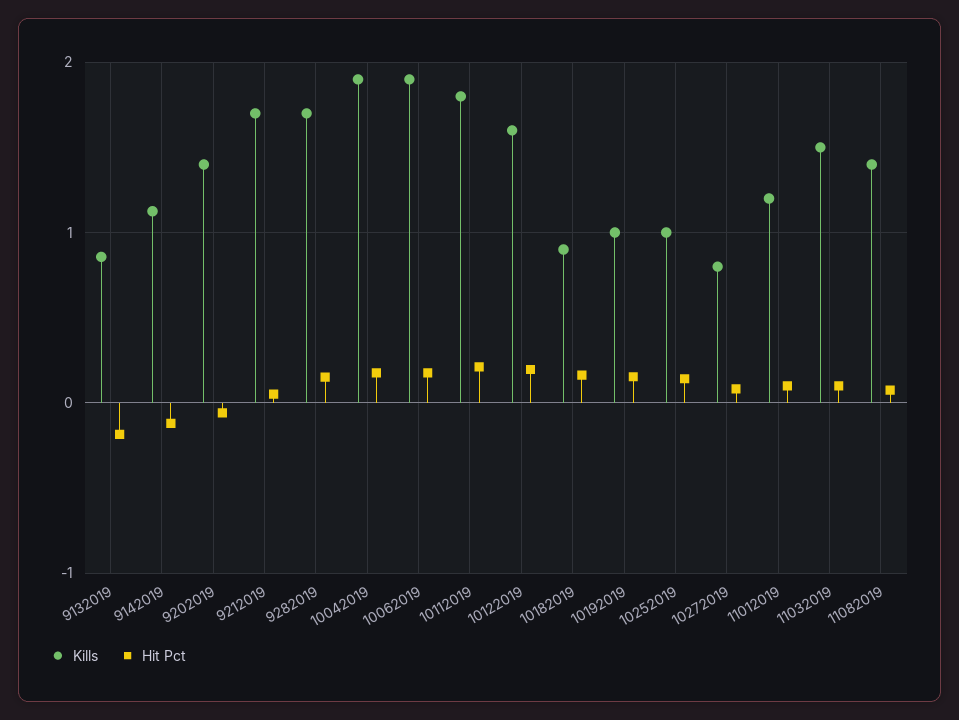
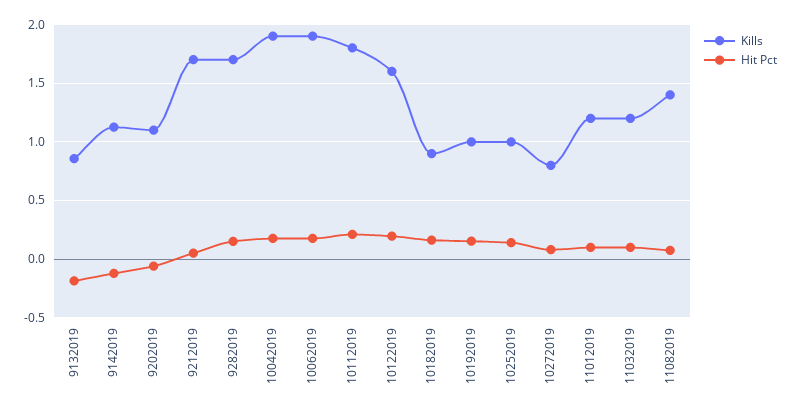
  {
    "Kills": {
      "9132019": 0.9,
      "9142019": 1.1,
-     "9202019": 1.4,
+     "9202019": 1.1,
      "9212019": 1.7,
      "9282019": 1.7,
      "10042019": 1.9,
      "10062019": 1.9,
      "10112019": 1.8,
      "10122019": 1.6,
      "10182019": 0.9,
      "10192019": 1,
      "10252019": 1,
      "10272019": 0.8,
      "11012019": 1.2,
-     "11032019": 1.5,
+     "11032019": 1.2,
      "11082019": 1.4
    },
    "Hit Pct": {
      "9132019": -0.2,
      "9142019": -0.1,
      "9202019": -0.1,
      "9212019": 0.1,
      "9282019": 0.2,
      "10042019": 0.2,
      "10062019": 0.2,
      "10112019": 0.2,
      "10122019": 0.2,
      "10182019": 0.2,
      "10192019": 0.2,
      "10252019": 0.1,
      "10272019": 0.1,
      "11012019": 0.1,
      "11032019": 0.1,
      "11082019": 0.1
    }
  }

